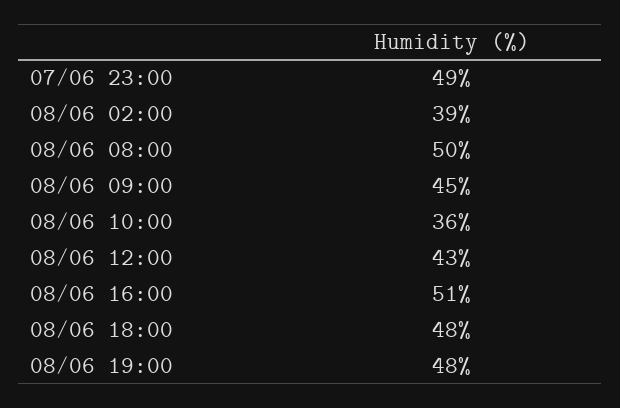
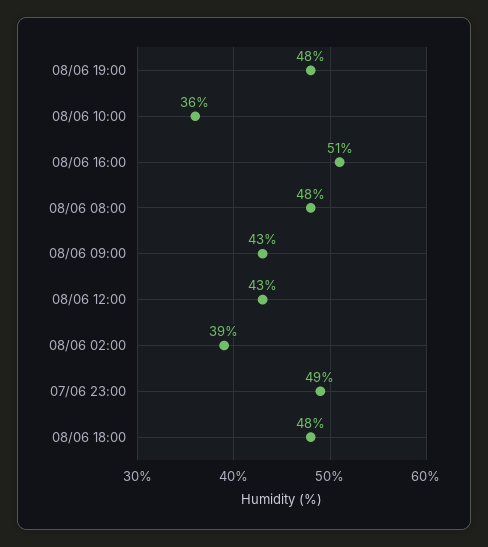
  {
    "07/06 23:00": 49,
    "08/06 02:00": 39,
-   "08/06 08:00": 50,
+   "08/06 08:00": 48,
-   "08/06 09:00": 45,
+   "08/06 09:00": 43,
    "08/06 10:00": 36,
    "08/06 12:00": 43,
    "08/06 16:00": 51,
    "08/06 18:00": 48,
    "08/06 19:00": 48
  }

